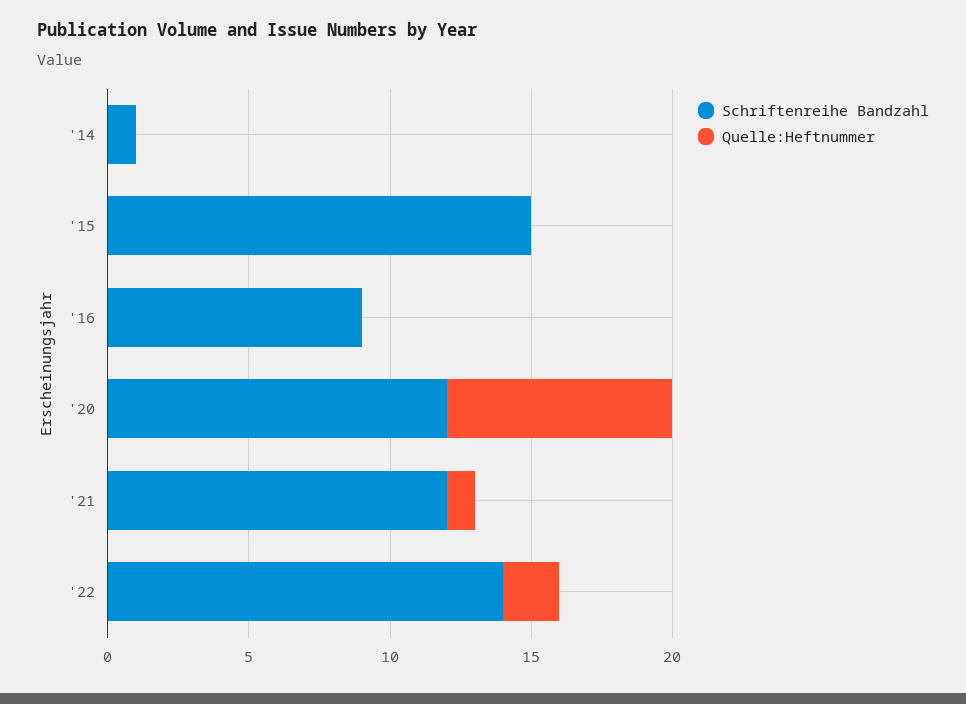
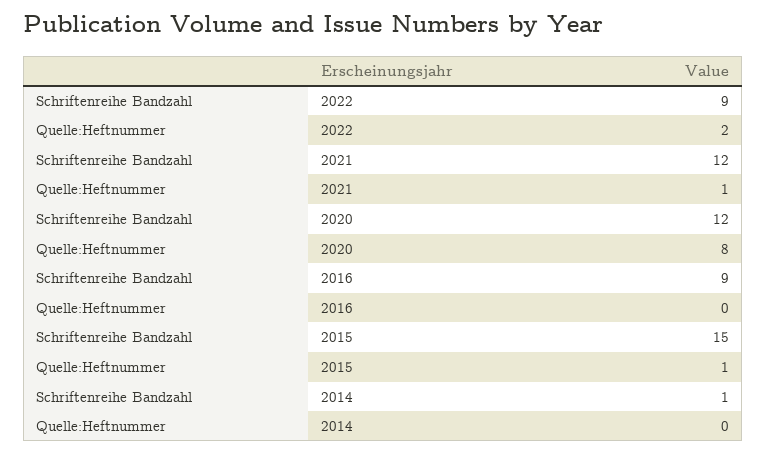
  {
    "Schriftenreihe Bandzahl": {
      "'14": 1,
      "'15": 15,
      "'16": 9,
      "'20": 12,
      "'21": 12,
-     "'22": 14
+     "'22": 9
    },
    "Quelle:Heftnummer": {
      "'14": 0,
-     "'15": 0,
+     "'15": 1,
      "'16": 0,
      "'20": 8,
      "'21": 1,
      "'22": 2
    }
  }

